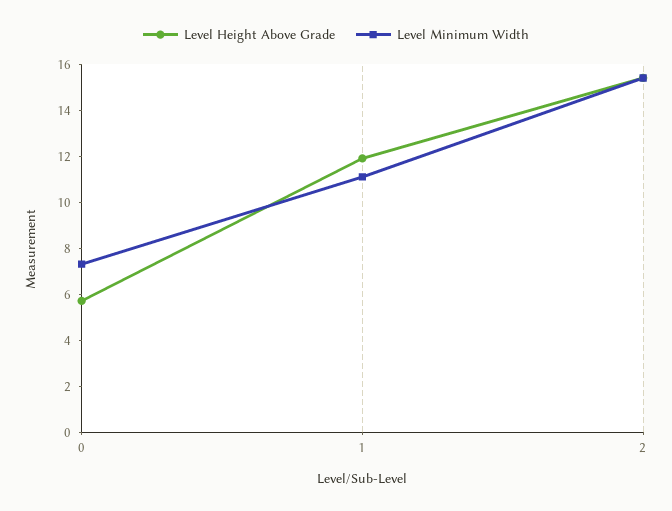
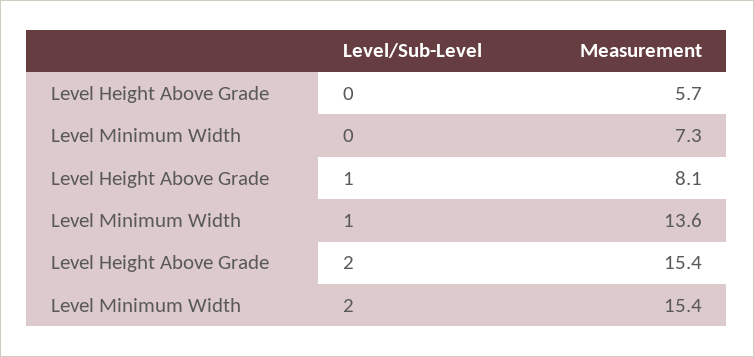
  {
    "Level Height Above Grade": {
      "0": 5.7,
-     "1": 12,
+     "1": 8.1,
      "2": 15.4
    },
    "Level Minimum Width": {
      "0": 7.3,
-     "1": 11,
+     "1": 13.6,
      "2": 15.4
    }
  }

